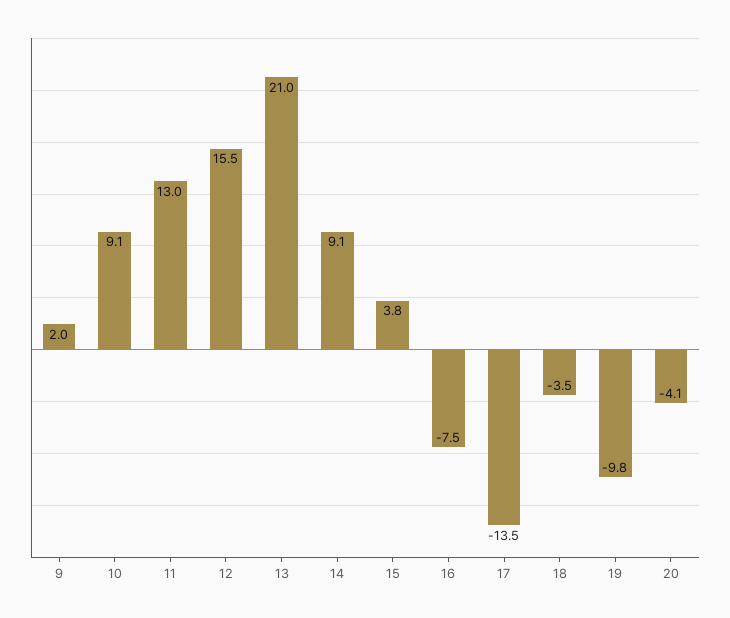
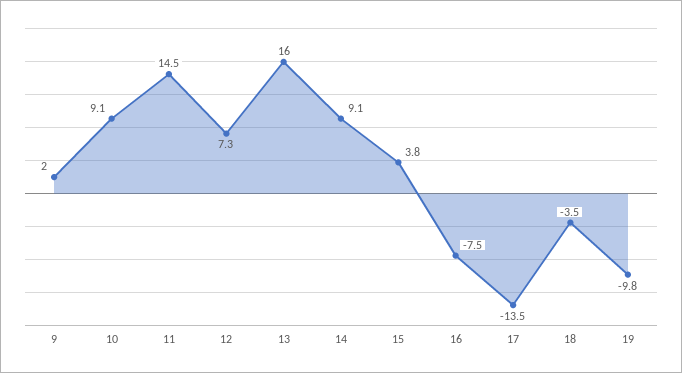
  {
    "9": 2,
    "10": 9.1,
-   "11": 13,
+   "11": 14.5,
-   "12": 15.5,
+   "12": 7.3,
-   "13": 21,
+   "13": 16,
    "14": 9.1,
    "15": 3.8,
    "16": -7.5,
    "17": -13.5,
    "18": -3.5,
-   "19": -9.8,
+   "19": -9.8
-   "20": -4.1
  }

